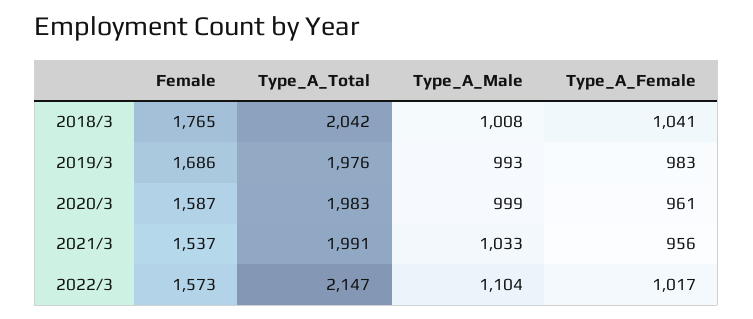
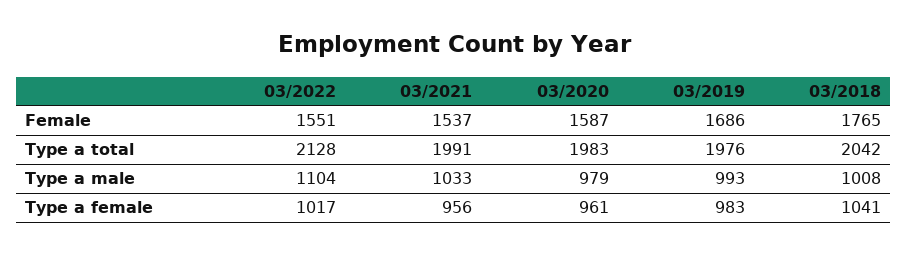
  {
    "Female": {
      "2018/3": 1765,
      "2019/3": 1686,
      "2020/3": 1587,
      "2021/3": 1537,
-     "2022/3": 1573
+     "2022/3": 1551
    },
    "Type_A_Total": {
      "2018/3": 2042,
      "2019/3": 1976,
      "2020/3": 1983,
      "2021/3": 1991,
-     "2022/3": 2147
+     "2022/3": 2128
    },
    "Type_A_Male": {
      "2018/3": 1008,
      "2019/3": 993,
-     "2020/3": 999,
+     "2020/3": 979,
      "2021/3": 1033,
      "2022/3": 1104
    },
    "Type_A_Female": {
      "2018/3": 1041,
      "2019/3": 983,
      "2020/3": 961,
      "2021/3": 956,
      "2022/3": 1017
    }
  }

